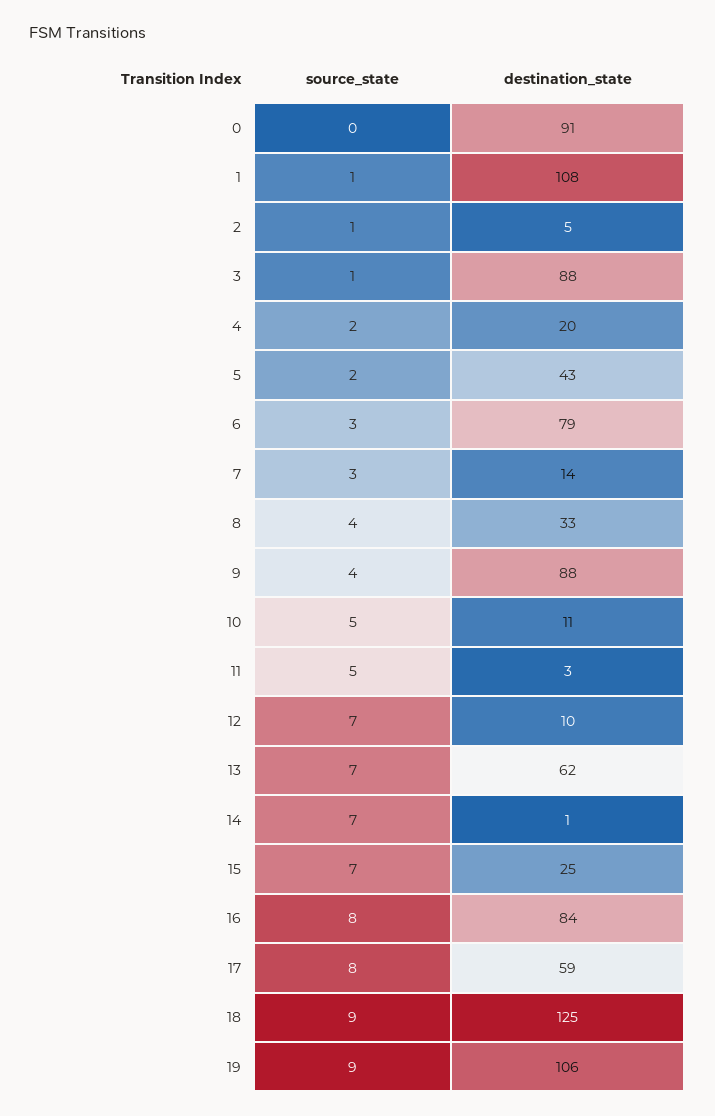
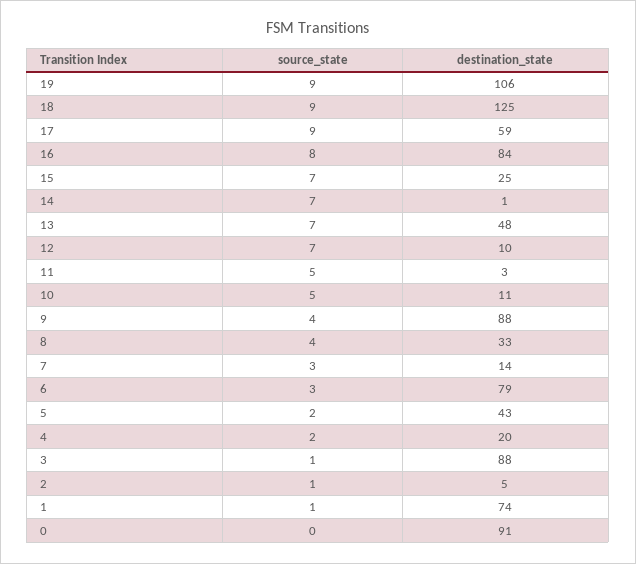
  {
    "source_state": {
      "0": 0,
      "1": 1,
      "2": 1,
      "3": 1,
      "4": 2,
      "5": 2,
      "6": 3,
      "7": 3,
      "8": 4,
      "9": 4,
      "10": 5,
      "11": 5,
      "12": 7,
      "13": 7,
      "14": 7,
      "15": 7,
      "16": 8,
-     "17": 8,
+     "17": 9,
      "18": 9,
      "19": 9
    },
    "destination_state": {
      "0": 91,
-     "1": 108,
+     "1": 74,
      "2": 5,
      "3": 88,
      "4": 20,
      "5": 43,
      "6": 79,
      "7": 14,
      "8": 33,
      "9": 88,
      "10": 11,
      "11": 3,
      "12": 10,
-     "13": 62,
+     "13": 48,
      "14": 1,
      "15": 25,
      "16": 84,
      "17": 59,
      "18": 125,
      "19": 106
    }
  }

